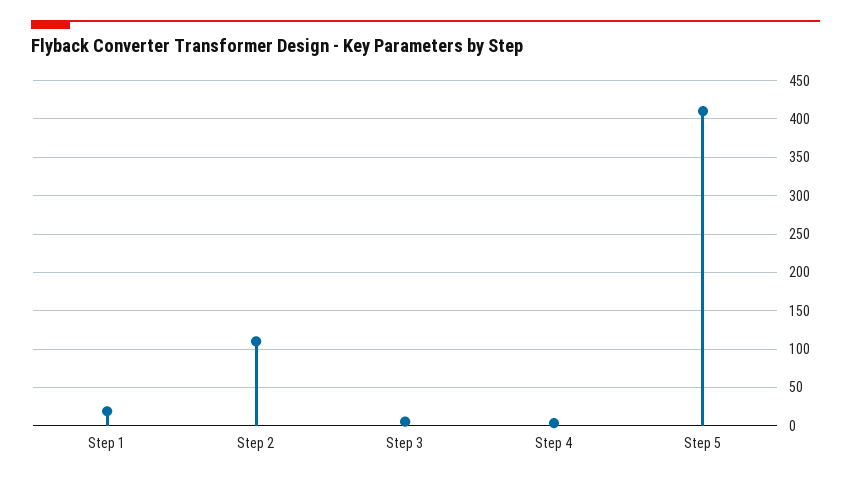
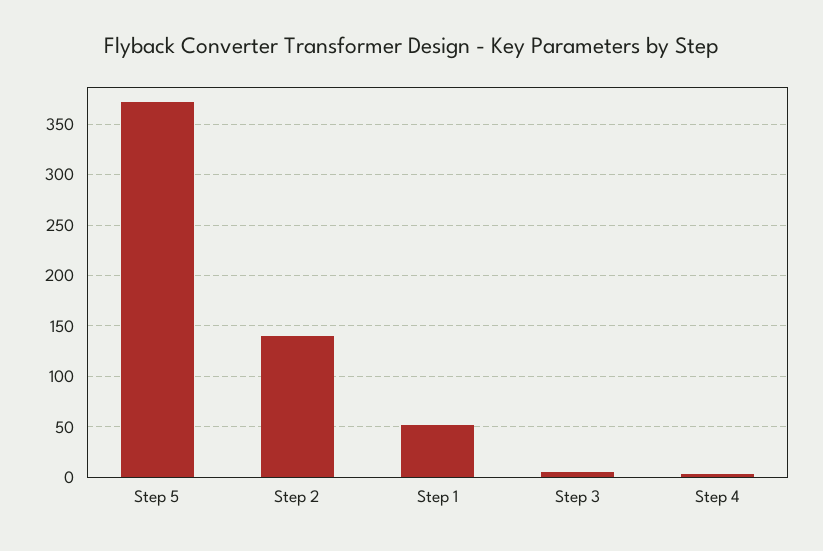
  {
-   "Step 1": 20,
+   "Step 1": 50,
-   "Step 2": 110,
+   "Step 2": 140,
    "Step 3": 10,
    "Step 4": 0,
-   "Step 5": 410
+   "Step 5": 370
  }

